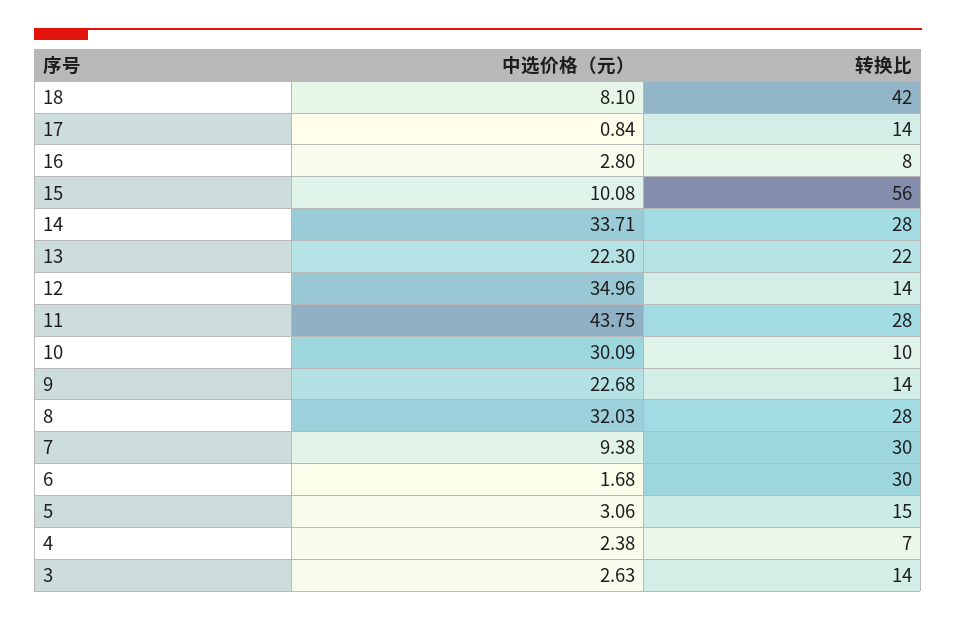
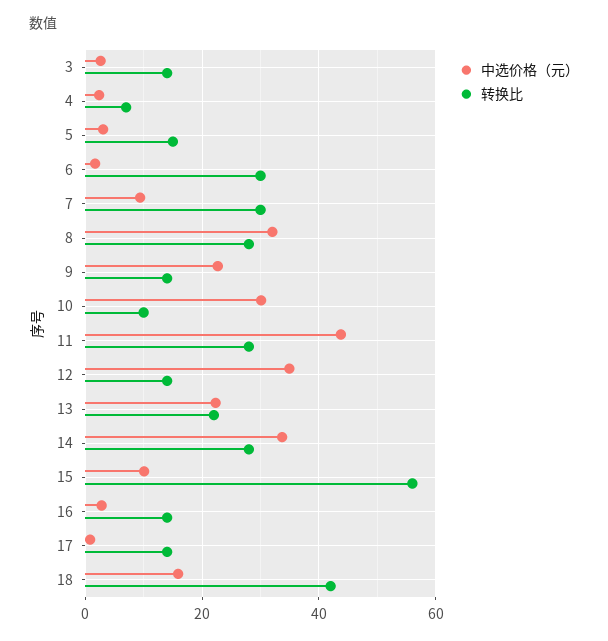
  {
    "中选价格（元）": {
-     "18": 8.1,
+     "18": 16,
      "17": 0.84,
      "16": 2.8,
      "15": 10.08,
      "14": 33.71,
      "13": 22.3,
      "12": 34.96,
      "11": 43.75,
      "10": 30.09,
      "9": 22.68,
      "8": 32.03,
      "7": 9.38,
      "6": 1.68,
      "5": 3.06,
      "4": 2.38,
      "3": 2.63
    },
    "转换比": {
      "18": 42,
      "17": 14,
-     "16": 8,
+     "16": 14,
      "15": 56,
      "14": 28,
      "13": 22,
      "12": 14,
      "11": 28,
      "10": 10,
      "9": 14,
      "8": 28,
      "7": 30,
      "6": 30,
      "5": 15,
      "4": 7,
      "3": 14
    }
  }

